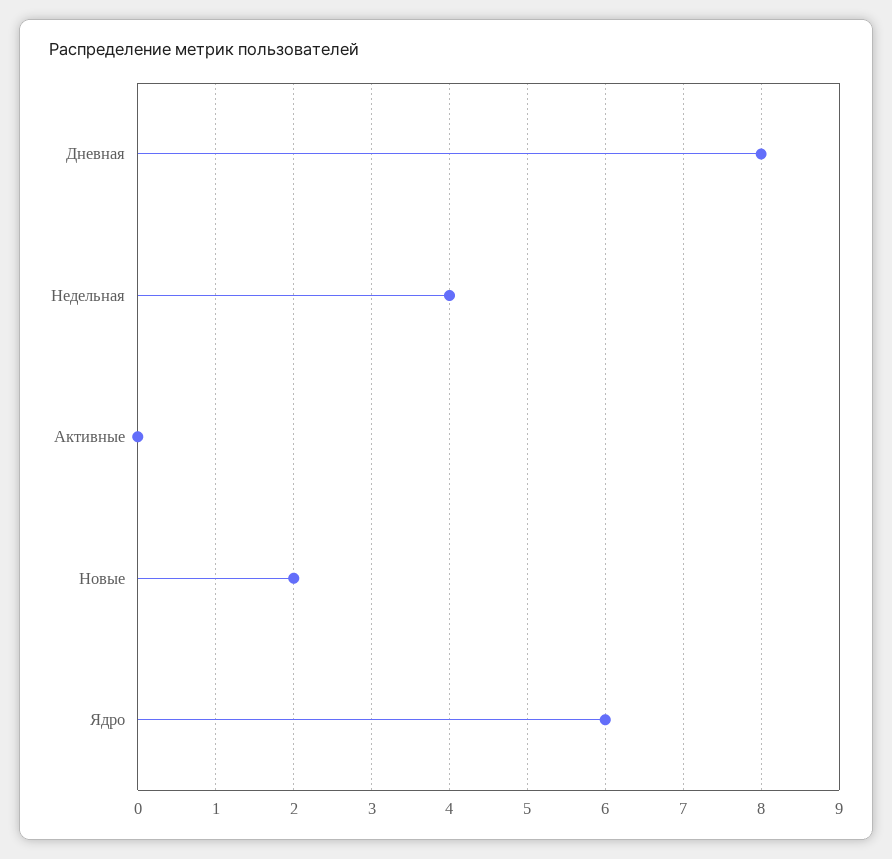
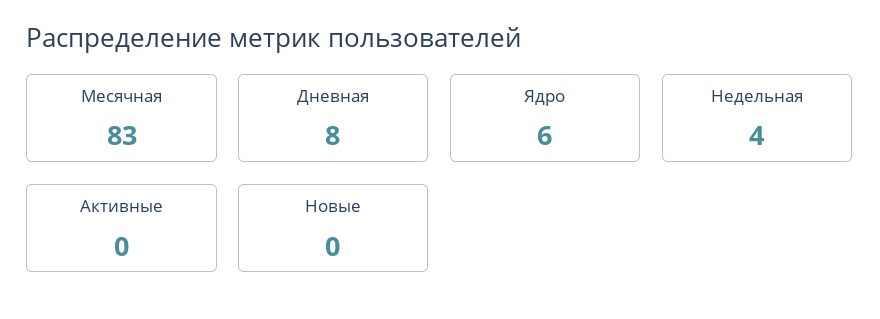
  {
    "Дневная": 8,
    "Недельная": 4,
    "Активные": 0,
-   "Новые": 2,
+   "Новые": 0,
-   "Ядро": 6
+   "Ядро": 6,
+   "Месячная": 83
  }

